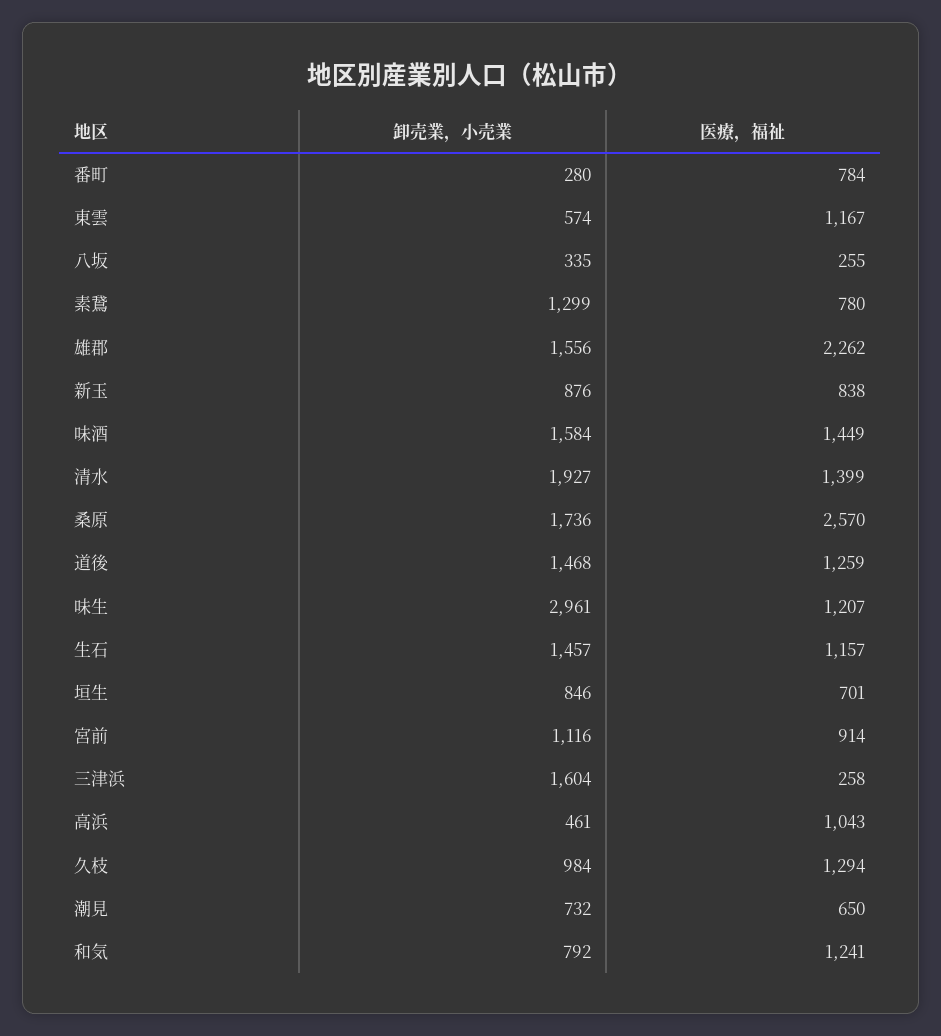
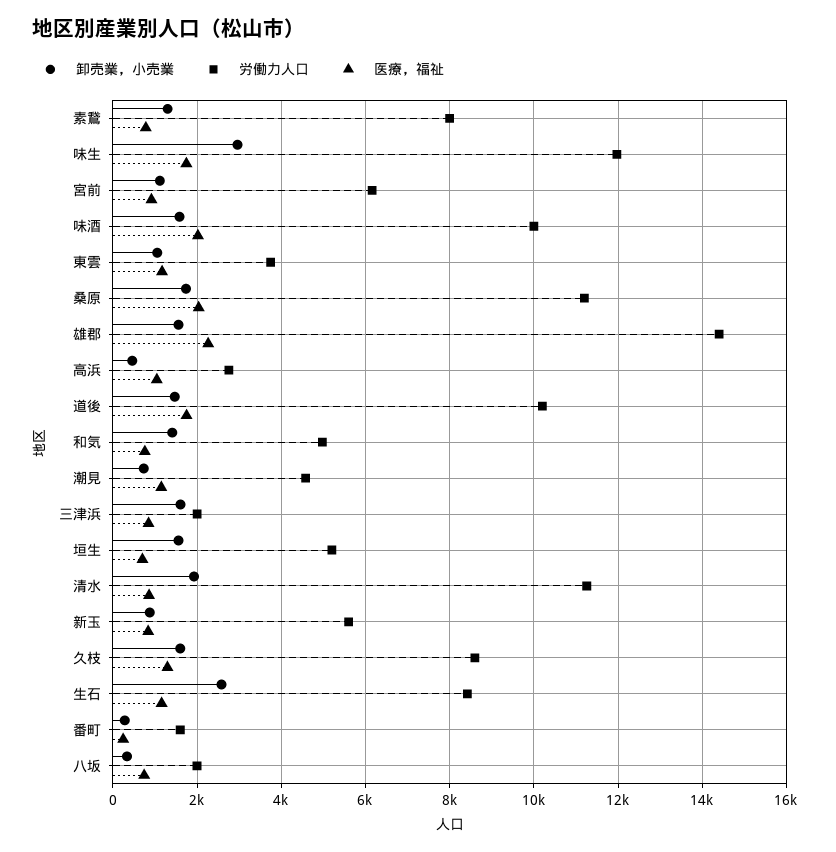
  {
    "卸売業，小売業": {
      "番町": 280,
-     "東雲": 574,
+     "東雲": 1000,
      "八坂": 335,
      "素鵞": 1299,
      "雄郡": 1556,
      "新玉": 876,
      "味酒": 1584,
      "清水": 1927,
      "桑原": 1736,
      "道後": 1468,
      "味生": 2961,
-     "生石": 1457,
+     "生石": 2600,
-     "垣生": 846,
+     "垣生": 1600,
      "宮前": 1116,
      "三津浜": 1604,
      "高浜": 461,
-     "久枝": 984,
+     "久枝": 1600,
      "潮見": 732,
-     "和気": 792
+     "和気": 1400
    },
    "医療，福祉": {
-     "番町": 784,
+     "番町": 200,
      "東雲": 1167,
-     "八坂": 255,
+     "八坂": 800,
      "素鵞": 780,
      "雄郡": 2262,
      "新玉": 838,
-     "味酒": 1449,
+     "味酒": 2000,
-     "清水": 1399,
+     "清水": 800,
-     "桑原": 2570,
+     "桑原": 2000,
-     "道後": 1259,
+     "道後": 1800,
-     "味生": 1207,
+     "味生": 1800,
      "生石": 1157,
      "垣生": 701,
      "宮前": 914,
-     "三津浜": 258,
+     "三津浜": 800,
      "高浜": 1043,
      "久枝": 1294,
-     "潮見": 650,
+     "潮見": 1200,
-     "和気": 1241
+     "和気": 800
-   }
+   },
+   "労働力人口": {
+     "素鵞": 8000,
+     "味生": 12000,
+     "宮前": 6200,
+     "味酒": 10000,
+     "東雲": 3800,
+     "桑原": 11200,
+     "雄郡": 14400,
+     "高浜": 2800,
+     "道後": 10200,
+     "和気": 5000,
+     "潮見": 4600,
+     "三津浜": 2000,
+     "垣生": 5200,
+     "清水": 11200,
+     "新玉": 5600,
+     "久枝": 8600,
+     "生石": 8400,
+     "番町": 1600,
+     "八坂": 2000
+   }
  }

